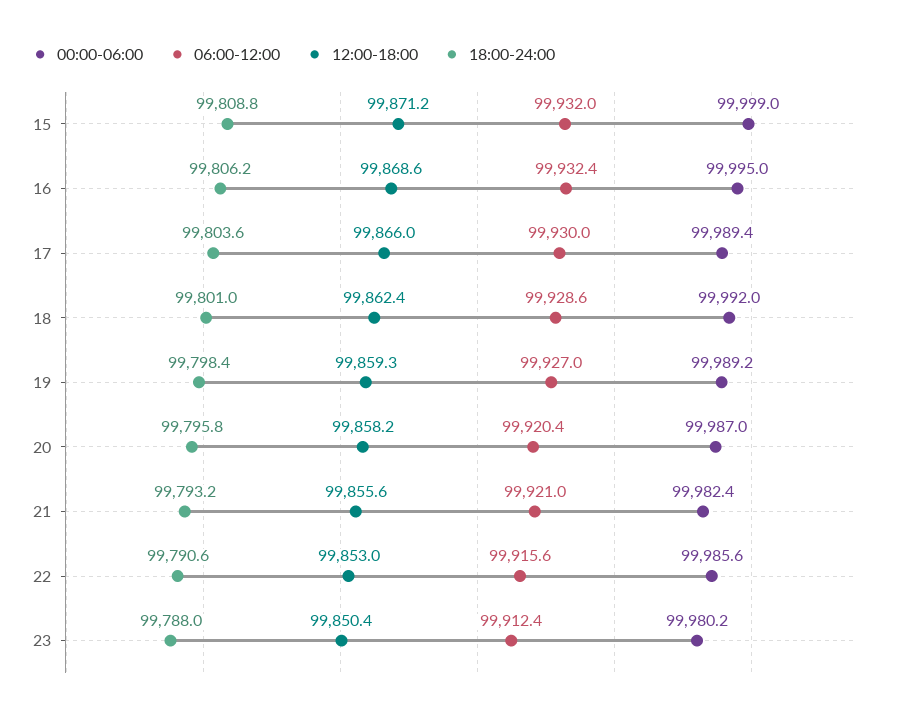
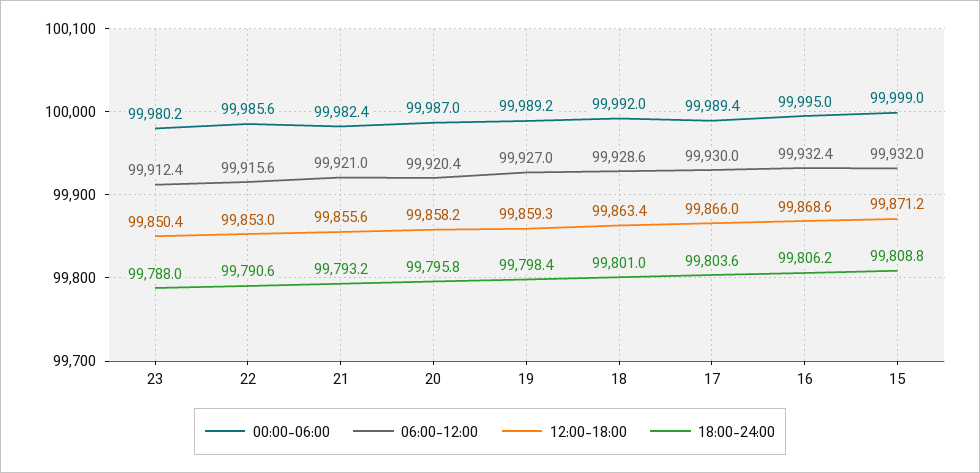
  {
    "00:00-06:00": {
      "15": 99999,
      "16": 99995,
      "17": 99989.4,
      "18": 99992,
      "19": 99989.2,
      "20": 99987,
      "21": 99982.4,
      "22": 99985.6,
      "23": 99980.2
    },
    "06:00-12:00": {
      "15": 99932,
      "16": 99932.4,
      "17": 99930,
      "18": 99928.6,
      "19": 99927,
      "20": 99920.4,
      "21": 99921,
      "22": 99915.6,
      "23": 99912.4
    },
    "12:00-18:00": {
      "15": 99871.2,
      "16": 99868.6,
      "17": 99866,
-     "18": 99862.4,
+     "18": 99863.4,
      "19": 99859.3,
      "20": 99858.2,
      "21": 99855.6,
      "22": 99853,
      "23": 99850.4
    },
    "18:00-24:00": {
      "15": 99808.8,
      "16": 99806.2,
      "17": 99803.6,
      "18": 99801,
      "19": 99798.4,
      "20": 99795.8,
      "21": 99793.2,
      "22": 99790.6,
      "23": 99788
    }
  }

